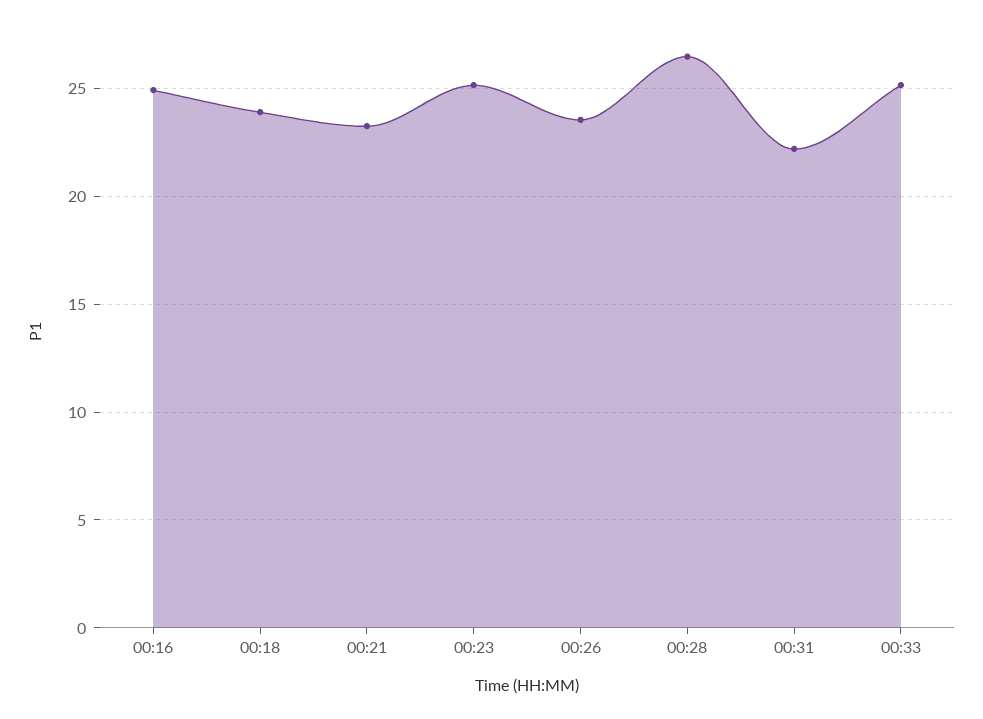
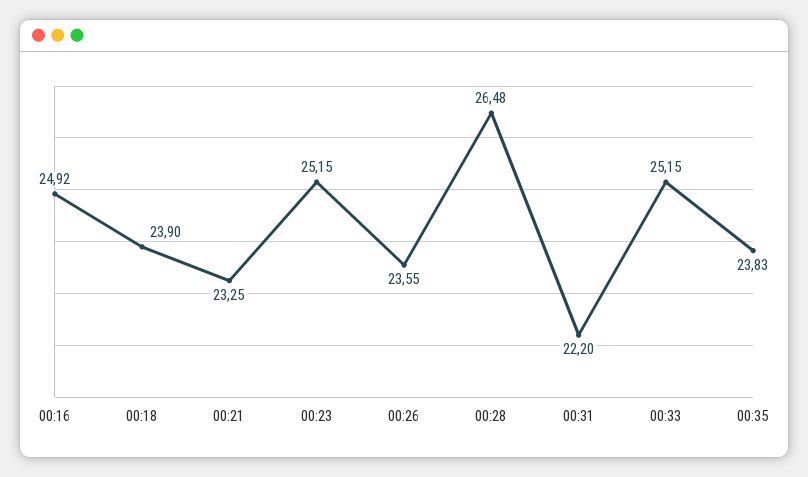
  {
    "00:16": 24.92,
    "00:18": 23.9,
    "00:21": 23.25,
    "00:23": 25.15,
    "00:26": 23.55,
    "00:28": 26.48,
    "00:31": 22.2,
-   "00:33": 25.15
+   "00:33": 25.15,
+   "00:35": 23.83
  }

